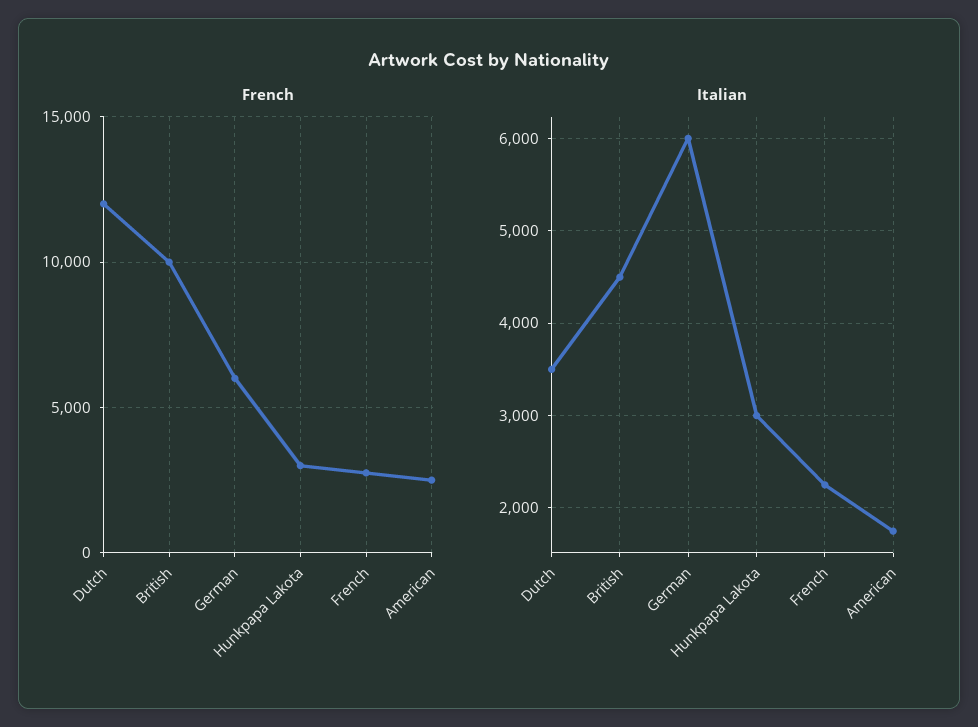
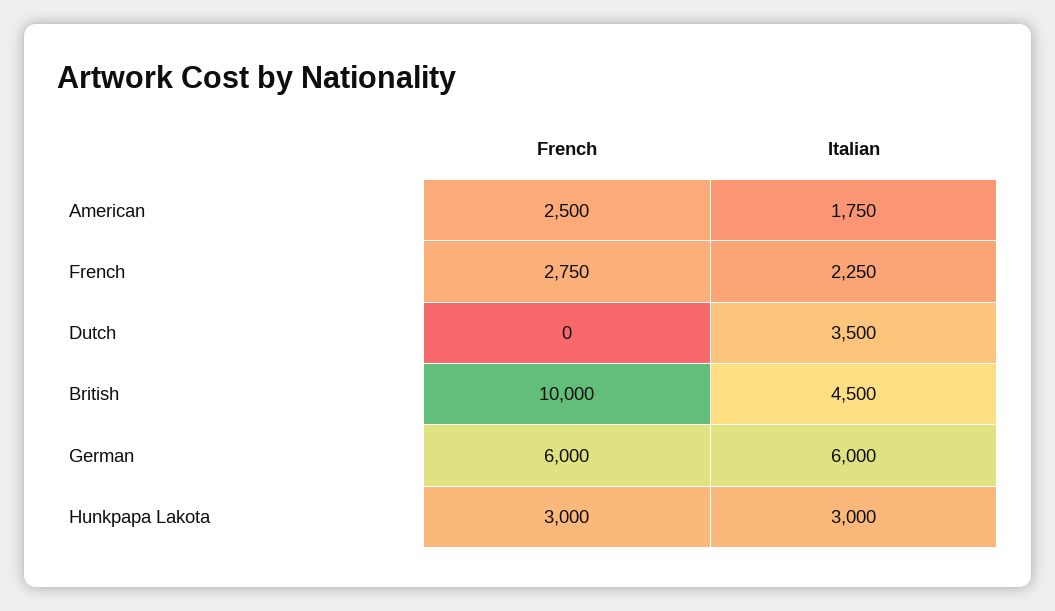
  {
    "French": {
-     "Dutch": 12000,
+     "Dutch": 0,
      "British": 10000,
      "German": 6000,
      "Hunkpapa Lakota": 3000,
      "French": 2750,
      "American": 2500
    },
    "Italian": {
      "Dutch": 3500,
      "British": 4500,
      "German": 6000,
      "Hunkpapa Lakota": 3000,
      "French": 2250,
      "American": 1750
    }
  }

